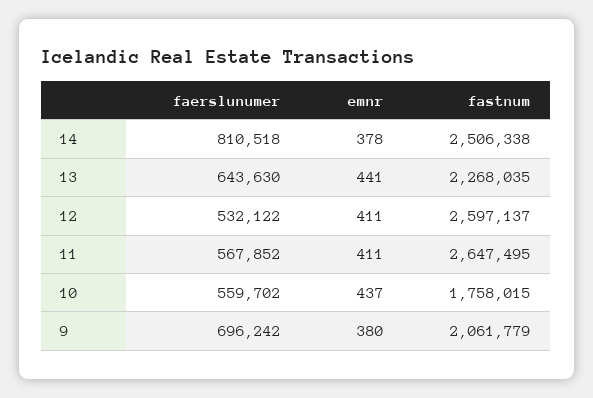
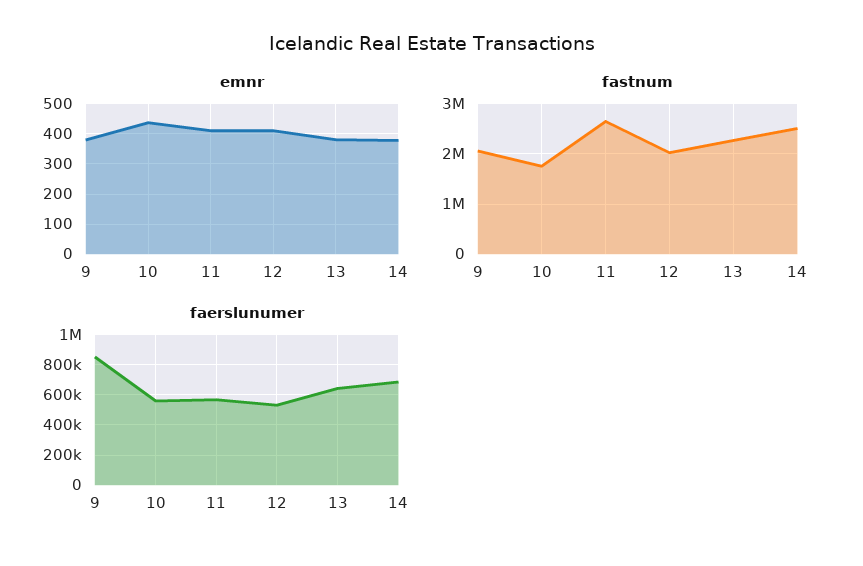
  {
    "faerslunumer": {
-     "14": 810518,
+     "14": 700000,
      "13": 643630,
      "12": 532122,
      "11": 567852,
      "10": 559702,
-     "9": 696242
+     "9": 850000
    },
    "emnr": {
      "14": 378,
-     "13": 441,
+     "13": 380,
      "12": 411,
      "11": 411,
      "10": 437,
      "9": 380
    },
    "fastnum": {
      "14": 2506338,
      "13": 2268035,
-     "12": 2597137,
+     "12": 2000000,
      "11": 2647495,
      "10": 1758015,
      "9": 2061779
    }
  }

